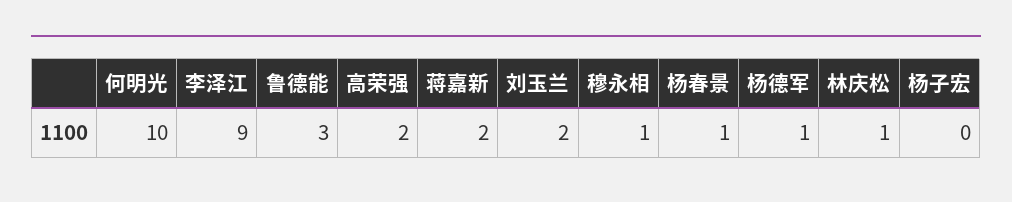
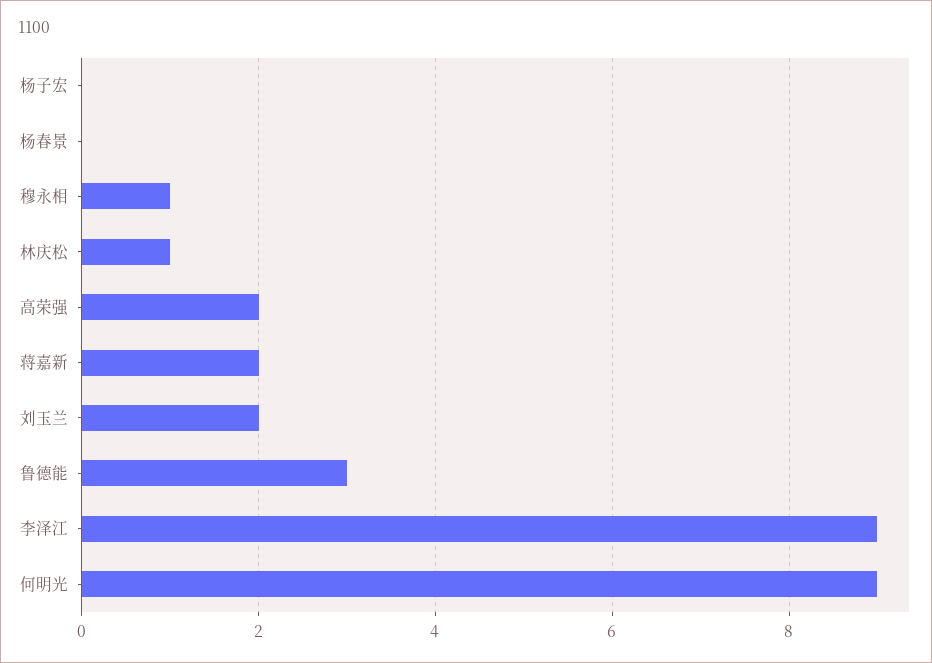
  {
-   "何明光": 10,
+   "何明光": 9,
    "李泽江": 9,
    "鲁德能": 3,
    "高荣强": 2,
    "蒋嘉新": 2,
    "刘玉兰": 2,
    "穆永相": 1,
-   "杨春景": 1,
+   "杨春景": 0,
-   "杨德军": 1,
    "林庆松": 1,
    "杨子宏": 0
  }

